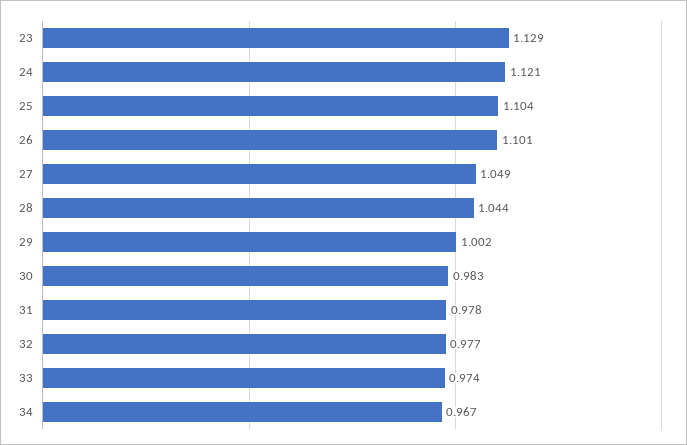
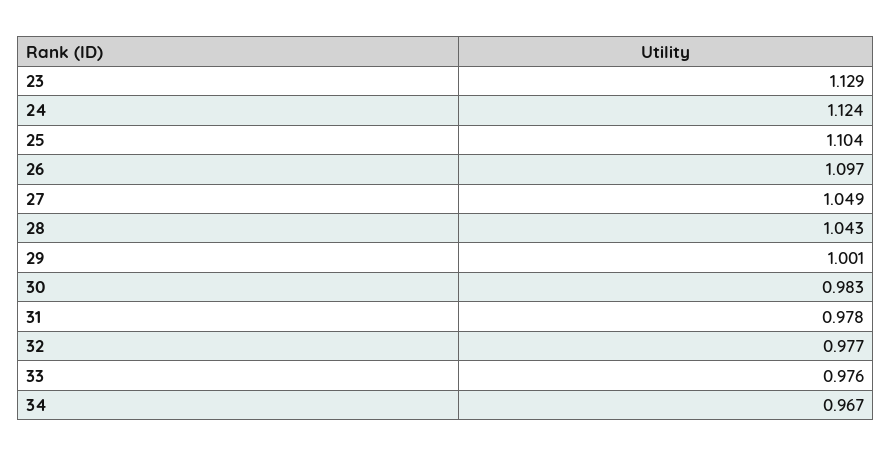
  {
    "23": 1.129,
-   "24": 1.121,
+   "24": 1.124,
    "25": 1.104,
-   "26": 1.101,
+   "26": 1.097,
    "27": 1.049,
-   "28": 1.044,
+   "28": 1.043,
-   "29": 1.002,
+   "29": 1.001,
    "30": 0.983,
    "31": 0.978,
    "32": 0.977,
-   "33": 0.974,
+   "33": 0.976,
    "34": 0.967
  }

